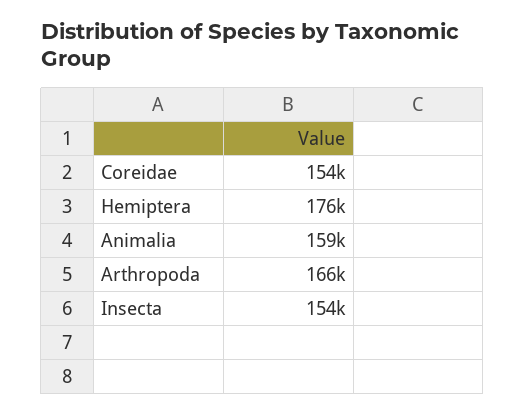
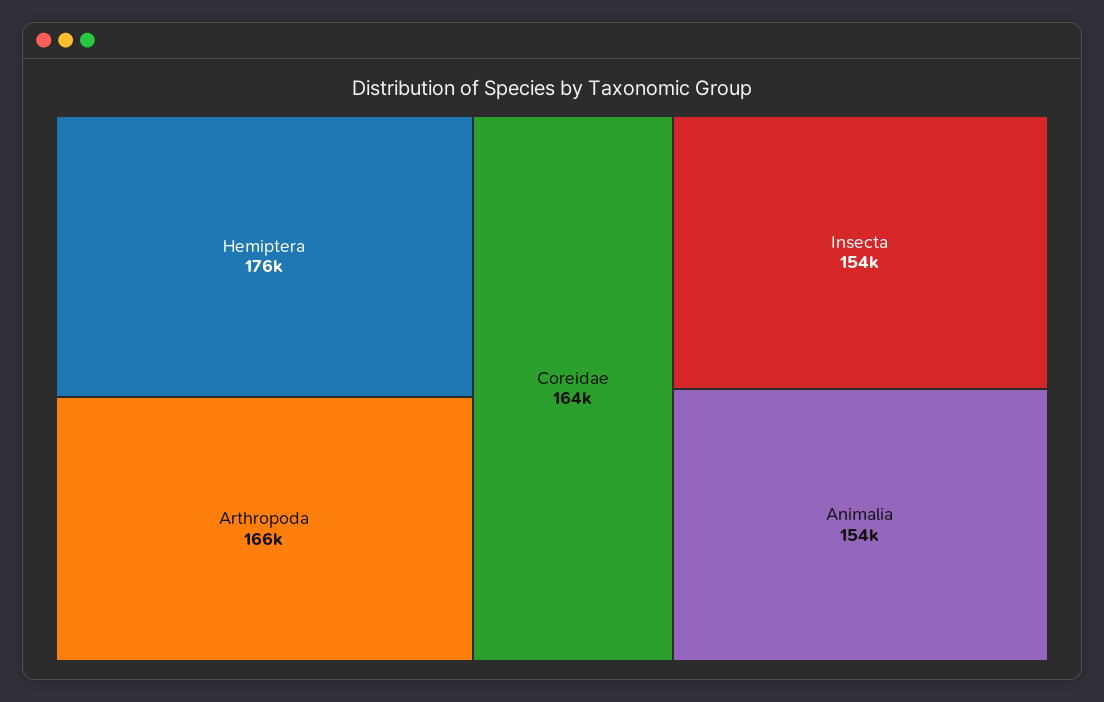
  {
-   "Coreidae": 154000,
+   "Coreidae": 164000,
    "Hemiptera": 176000,
-   "Animalia": 159000,
+   "Animalia": 154000,
    "Arthropoda": 166000,
    "Insecta": 154000
  }

